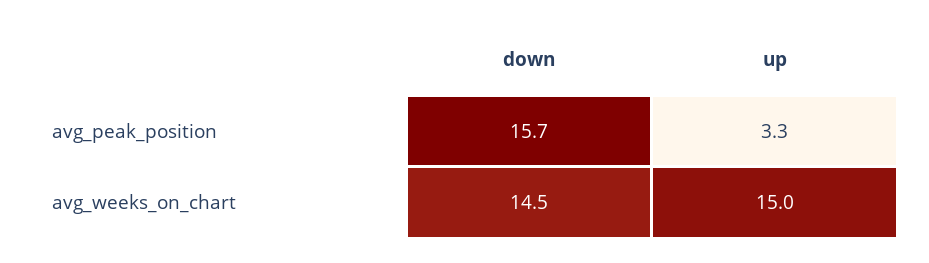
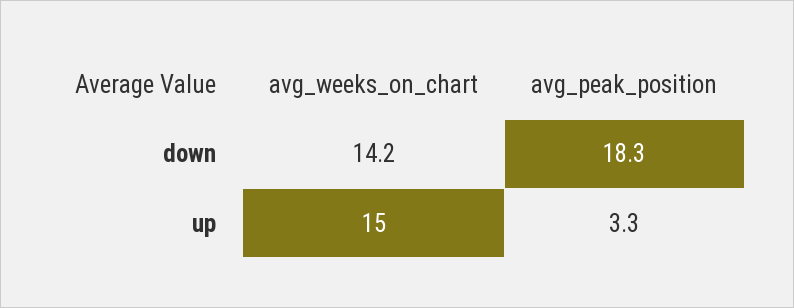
  {
    "down": {
-     "avg_peak_position": 15.7,
+     "avg_peak_position": 18.3,
-     "avg_weeks_on_chart": 14.5
+     "avg_weeks_on_chart": 14.2
    },
    "up": {
      "avg_peak_position": 3.3,
      "avg_weeks_on_chart": 15
    }
  }

